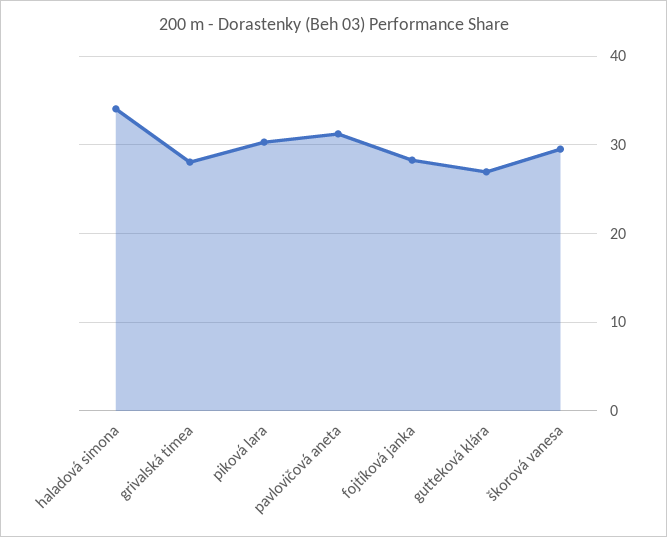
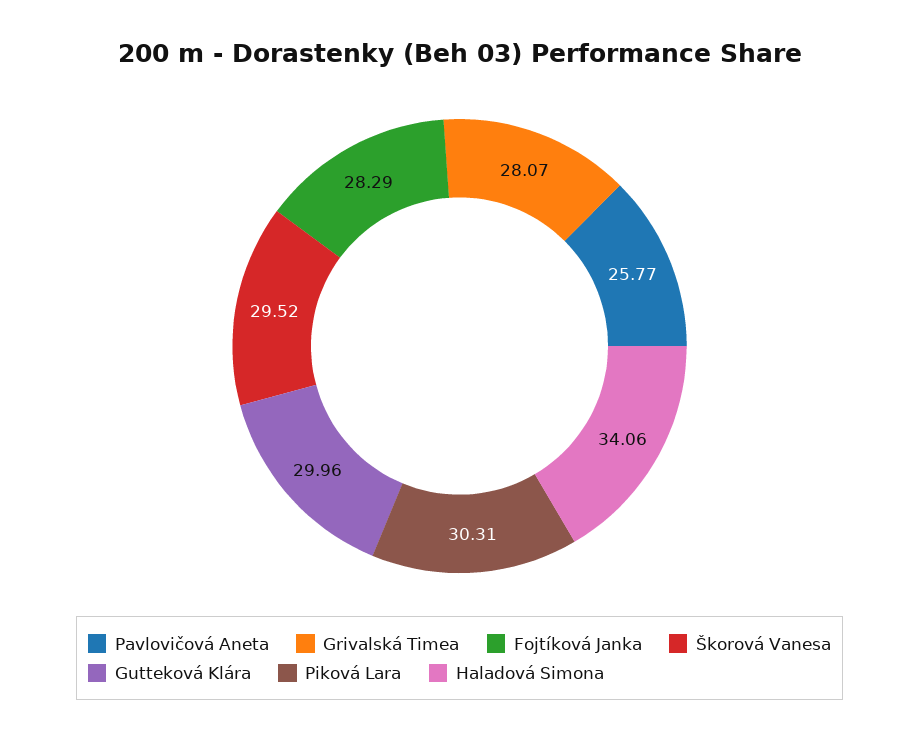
  {
    "haladová simona": 34.06,
    "grivalská timea": 28.07,
    "piková lara": 30.31,
-   "pavlovičová aneta": 31,
+   "pavlovičová aneta": 25.77,
    "fojtíková janka": 28.29,
-   "gutteková klára": 27,
+   "gutteková klára": 29.96,
    "škorová vanesa": 29.52
  }

